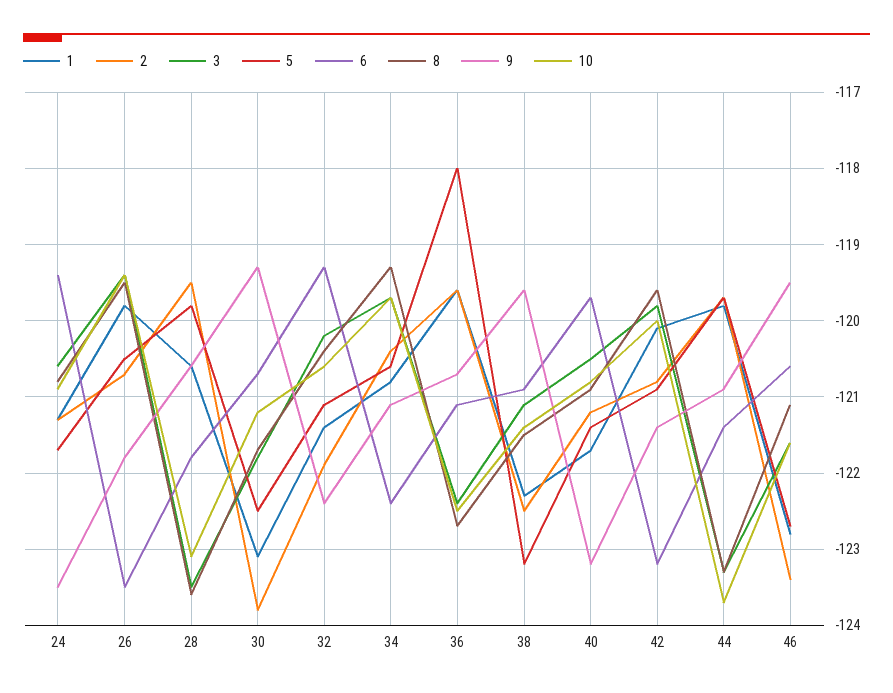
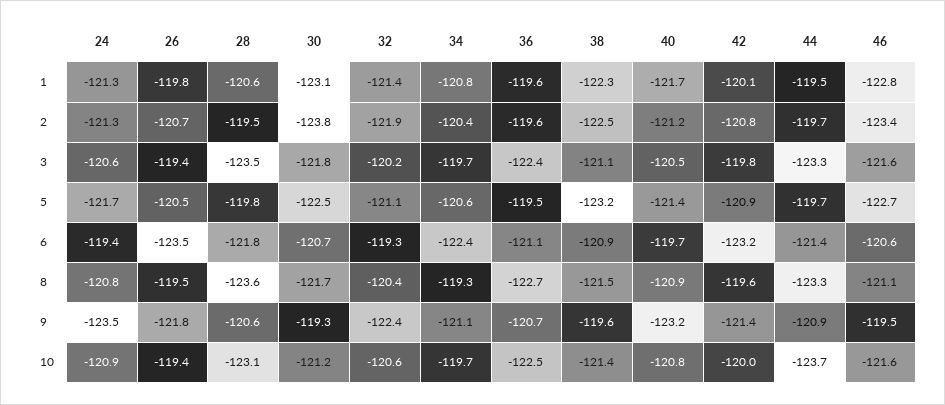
  {
    "1": {
      "24": -121.3,
      "26": -119.8,
      "28": -120.6,
      "30": -123.1,
      "32": -121.4,
      "34": -120.8,
      "36": -119.6,
      "38": -122.3,
      "40": -121.7,
      "42": -120.1,
-     "44": -119.8,
+     "44": -119.5,
      "46": -122.8
    },
    "2": {
      "24": -121.3,
      "26": -120.7,
      "28": -119.5,
      "30": -123.8,
      "32": -121.9,
      "34": -120.4,
      "36": -119.6,
      "38": -122.5,
      "40": -121.2,
      "42": -120.8,
      "44": -119.7,
      "46": -123.4
    },
    "3": {
      "24": -120.6,
      "26": -119.4,
      "28": -123.5,
      "30": -121.8,
      "32": -120.2,
      "34": -119.7,
      "36": -122.4,
      "38": -121.1,
      "40": -120.5,
      "42": -119.8,
      "44": -123.3,
      "46": -121.6
    },
    "5": {
      "24": -121.7,
      "26": -120.5,
      "28": -119.8,
      "30": -122.5,
      "32": -121.1,
      "34": -120.6,
-     "36": -118,
+     "36": -119.5,
      "38": -123.2,
      "40": -121.4,
      "42": -120.9,
      "44": -119.7,
      "46": -122.7
    },
    "6": {
      "24": -119.4,
      "26": -123.5,
      "28": -121.8,
      "30": -120.7,
      "32": -119.3,
      "34": -122.4,
      "36": -121.1,
      "38": -120.9,
      "40": -119.7,
      "42": -123.2,
      "44": -121.4,
      "46": -120.6
    },
    "8": {
      "24": -120.8,
      "26": -119.5,
      "28": -123.6,
      "30": -121.7,
      "32": -120.4,
      "34": -119.3,
      "36": -122.7,
      "38": -121.5,
      "40": -120.9,
      "42": -119.6,
      "44": -123.3,
      "46": -121.1
    },
    "9": {
      "24": -123.5,
      "26": -121.8,
      "28": -120.6,
      "30": -119.3,
      "32": -122.4,
      "34": -121.1,
      "36": -120.7,
      "38": -119.6,
      "40": -123.2,
      "42": -121.4,
      "44": -120.9,
      "46": -119.5
    },
    "10": {
      "24": -120.9,
      "26": -119.4,
      "28": -123.1,
      "30": -121.2,
      "32": -120.6,
      "34": -119.7,
      "36": -122.5,
      "38": -121.4,
      "40": -120.8,
      "42": -120,
      "44": -123.7,
      "46": -121.6
    }
  }

